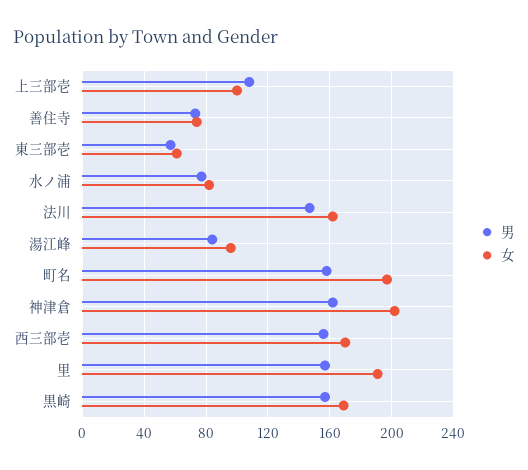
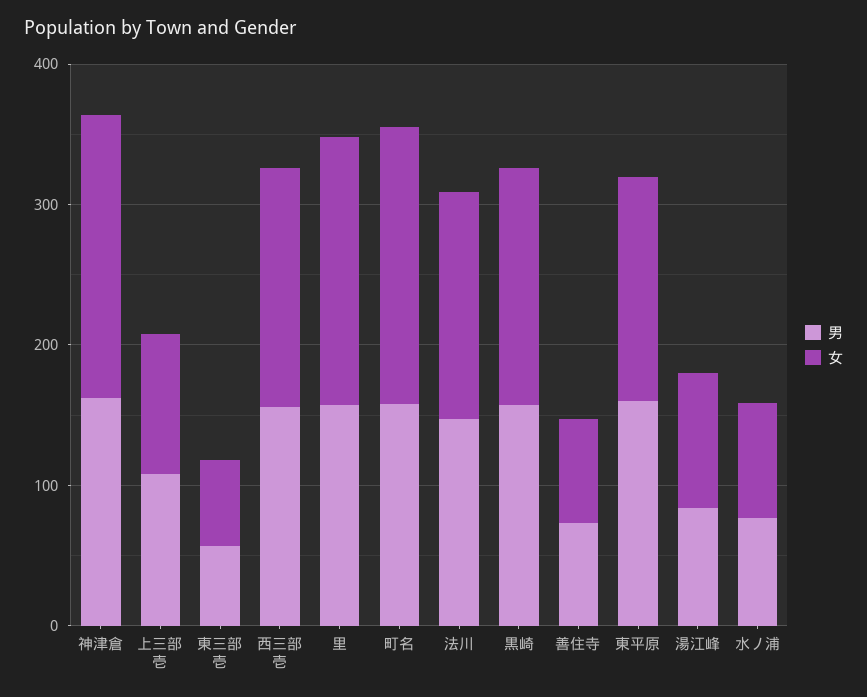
  {
    "男": {
      "上三部壱": 110,
      "善住寺": 75,
      "東三部壱": 55,
      "水ノ浦": 75,
      "法川": 145,
      "湯江峰": 85,
      "町名": 160,
      "神津倉": 160,
      "西三部壱": 155,
      "里": 155,
-     "黒崎": 155
+     "黒崎": 155,
+     "東平原": 160
    },
    "女": {
      "上三部壱": 100,
      "善住寺": 75,
      "東三部壱": 60,
      "水ノ浦": 80,
      "法川": 160,
      "湯江峰": 95,
      "町名": 195,
      "神津倉": 200,
      "西三部壱": 170,
      "里": 190,
-     "黒崎": 170
+     "黒崎": 170,
+     "東平原": 160
    }
  }

